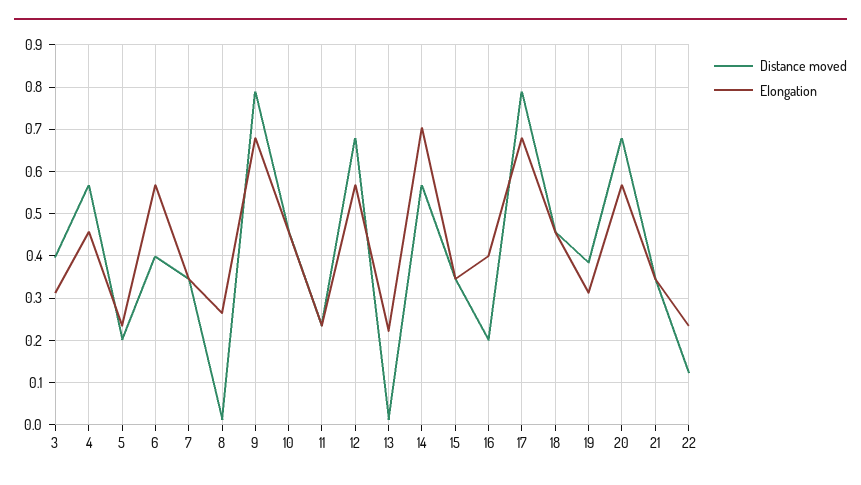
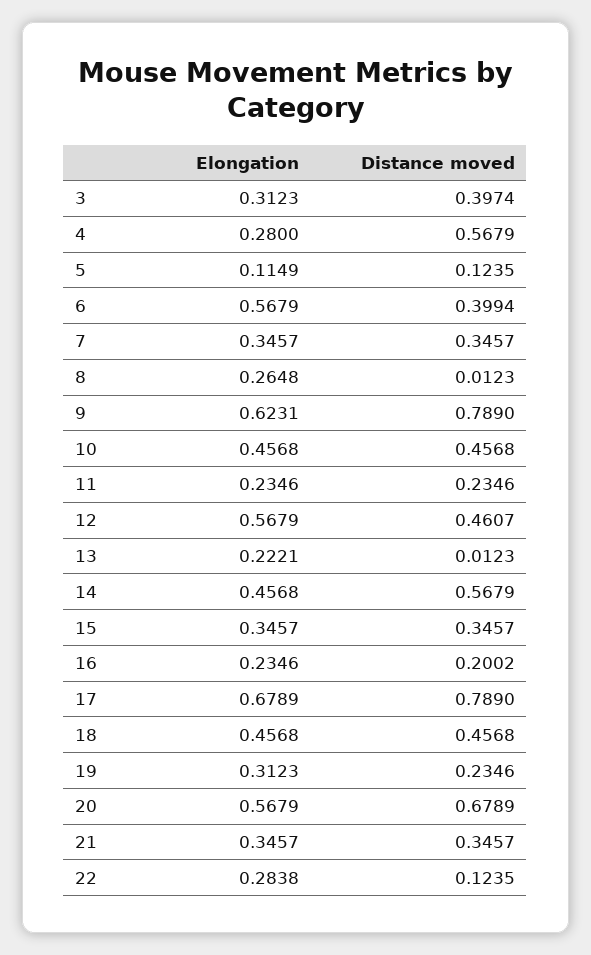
  {
    "Distance moved": {
      "3": 0.3974,
      "4": 0.5679,
-     "5": 0.2,
+     "5": 0.1235,
      "6": 0.3994,
      "7": 0.3457,
      "8": 0.0123,
      "9": 0.789,
      "10": 0.4568,
      "11": 0.2346,
-     "12": 0.68,
+     "12": 0.4607,
      "13": 0.0123,
      "14": 0.5679,
      "15": 0.3457,
      "16": 0.2002,
      "17": 0.789,
      "18": 0.4568,
-     "19": 0.38,
+     "19": 0.2346,
      "20": 0.6789,
      "21": 0.3457,
      "22": 0.1235
    },
    "Elongation": {
      "3": 0.3123,
-     "4": 0.46,
+     "4": 0.28,
-     "5": 0.24,
+     "5": 0.1149,
      "6": 0.5679,
      "7": 0.3457,
      "8": 0.2648,
-     "9": 0.68,
+     "9": 0.6231,
      "10": 0.4568,
      "11": 0.2346,
      "12": 0.5679,
      "13": 0.2221,
-     "14": 0.7,
+     "14": 0.4568,
      "15": 0.3457,
-     "16": 0.4,
+     "16": 0.2346,
      "17": 0.6789,
      "18": 0.4568,
      "19": 0.3123,
      "20": 0.5679,
      "21": 0.3457,
-     "22": 0.24
+     "22": 0.2838
    }
  }

